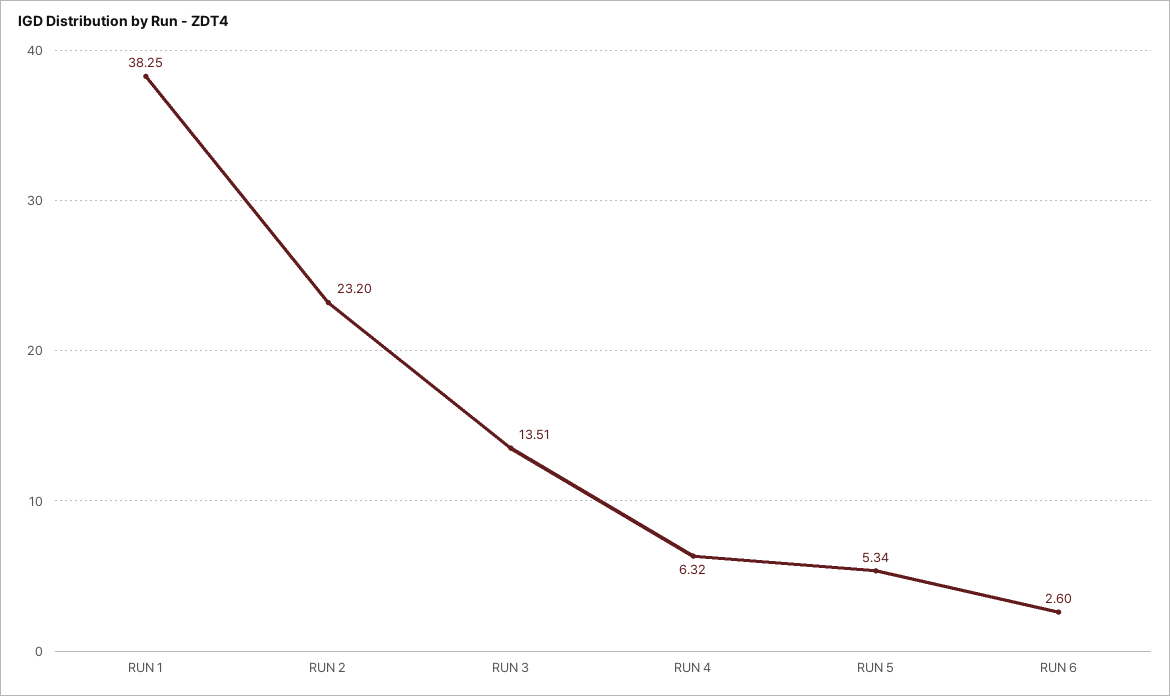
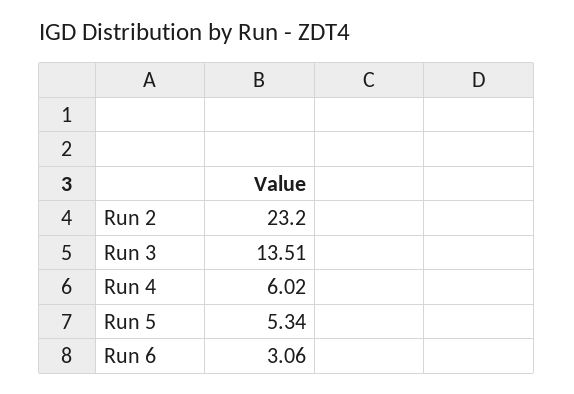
  {
-   "RUN 1": 38.25,
    "RUN 2": 23.2,
    "RUN 3": 13.51,
-   "RUN 4": 6.32,
+   "RUN 4": 6.02,
    "RUN 5": 5.34,
-   "RUN 6": 2.6
+   "RUN 6": 3.06
  }

